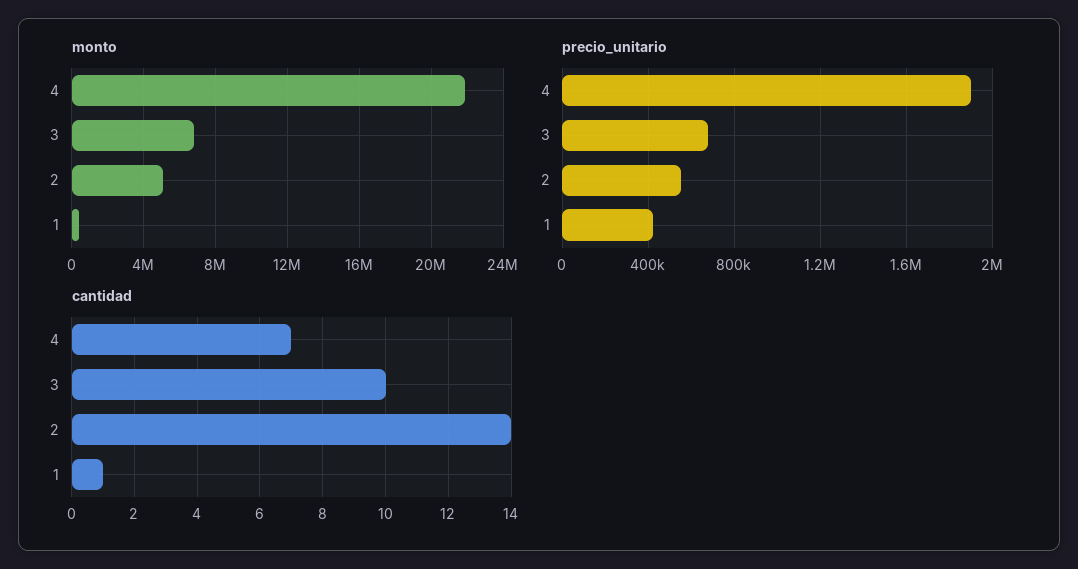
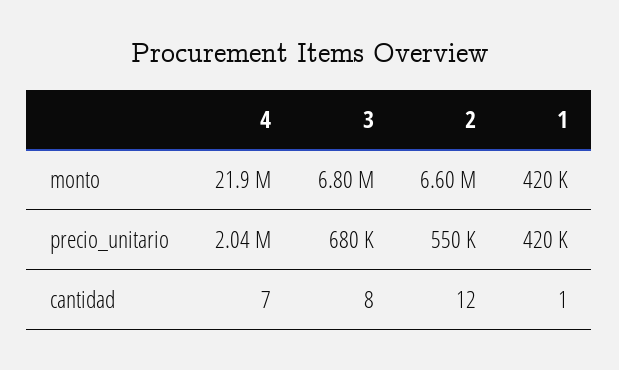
  {
    "monto": {
      "4": 21900000,
      "3": 6800000,
-     "2": 5000000,
+     "2": 6600000,
      "1": 420000
    },
    "precio_unitario": {
-     "4": 1900000,
+     "4": 2040000,
      "3": 680000,
      "2": 550000,
      "1": 420000
    },
    "cantidad": {
      "4": 7,
-     "3": 10,
+     "3": 8,
-     "2": 14,
+     "2": 12,
      "1": 1
    }
  }

